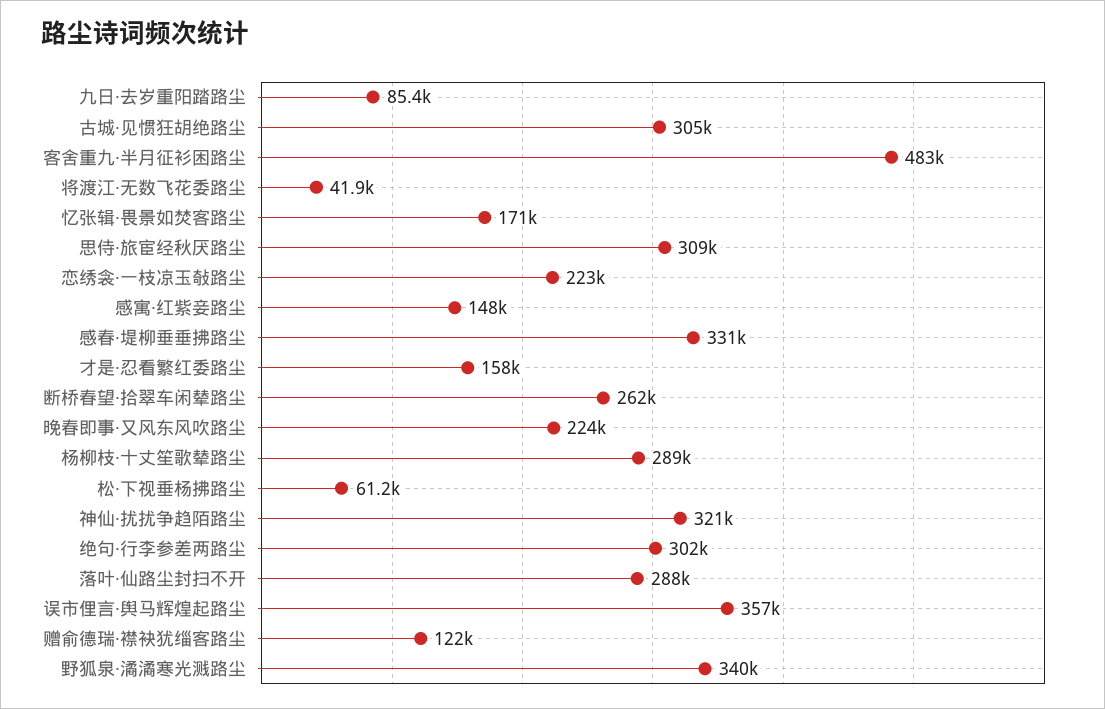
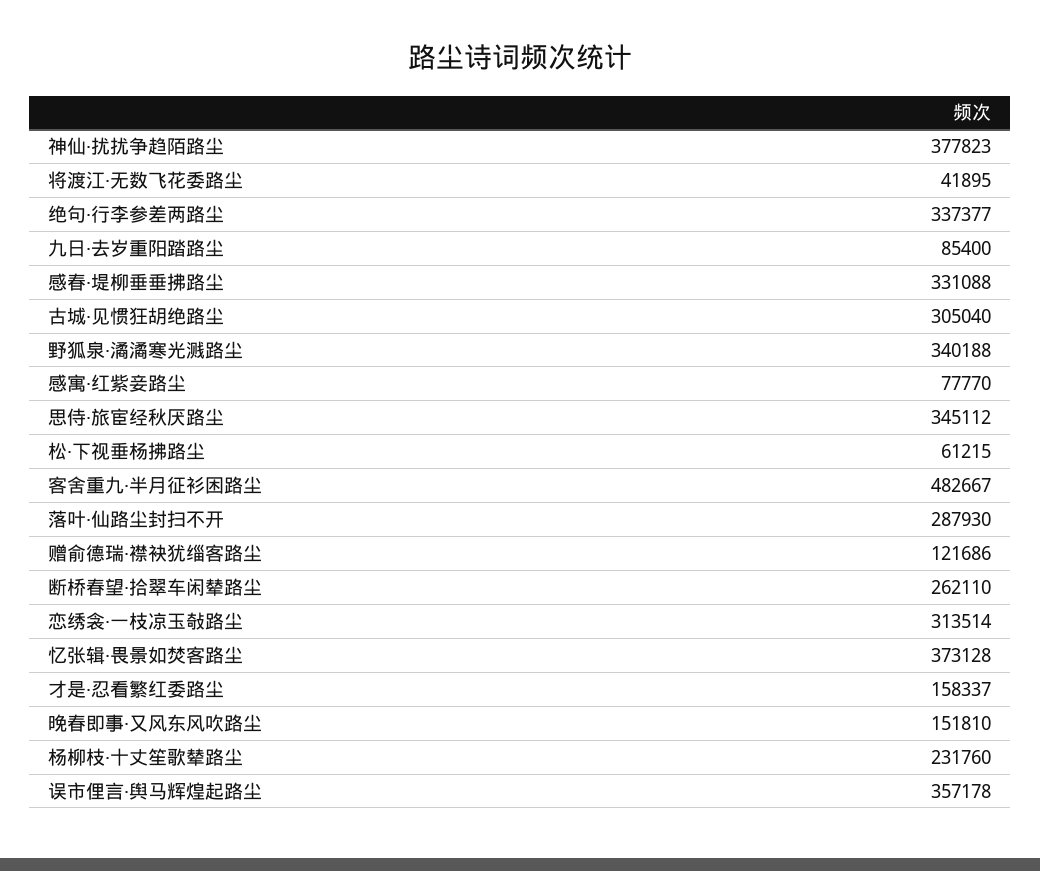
  {
    "九日·去岁重阳踏路尘": 85400,
    "古城·见惯狂胡绝路尘": 305040,
    "客舍重九·半月征衫困路尘": 482667,
    "将渡江·无数飞花委路尘": 41895,
-   "忆张辑·畏景如焚客路尘": 171000,
+   "忆张辑·畏景如焚客路尘": 373128,
-   "思侍·旅宦经秋厌路尘": 309000,
+   "思侍·旅宦经秋厌路尘": 345112,
-   "恋绣衾·一枝凉玉敧路尘": 223000,
+   "恋绣衾·一枝凉玉敧路尘": 313514,
-   "感寓·红紫妾路尘": 148000,
+   "感寓·红紫妾路尘": 77770,
    "感春·堤柳垂垂拂路尘": 331088,
    "才是·忍看繁红委路尘": 158337,
    "断桥春望·拾翠车闲辇路尘": 262110,
-   "晚春即事·又风东风吹路尘": 224000,
+   "晚春即事·又风东风吹路尘": 151810,
-   "杨柳枝·十丈笙歌辇路尘": 289000,
+   "杨柳枝·十丈笙歌辇路尘": 231760,
    "松·下视垂杨拂路尘": 61215,
-   "神仙·扰扰争趋陌路尘": 321000,
+   "神仙·扰扰争趋陌路尘": 377823,
-   "绝句·行李参差两路尘": 302000,
+   "绝句·行李参差两路尘": 337377,
    "落叶·仙路尘封扫不开": 287930,
    "误市俚言·舆马辉煌起路尘": 357178,
    "赠俞德瑞·襟袂犹缁客路尘": 121686,
    "野狐泉·潏潏寒光溅路尘": 340188
  }

